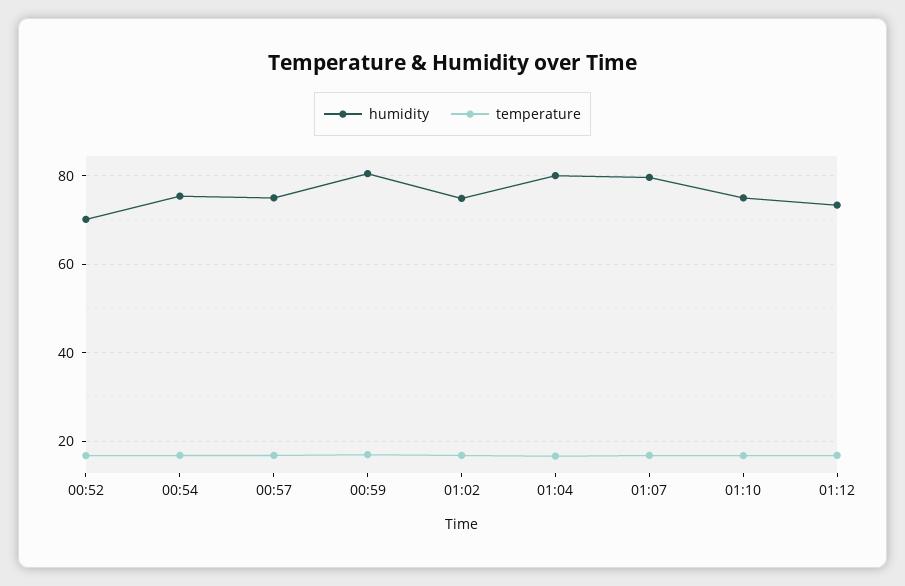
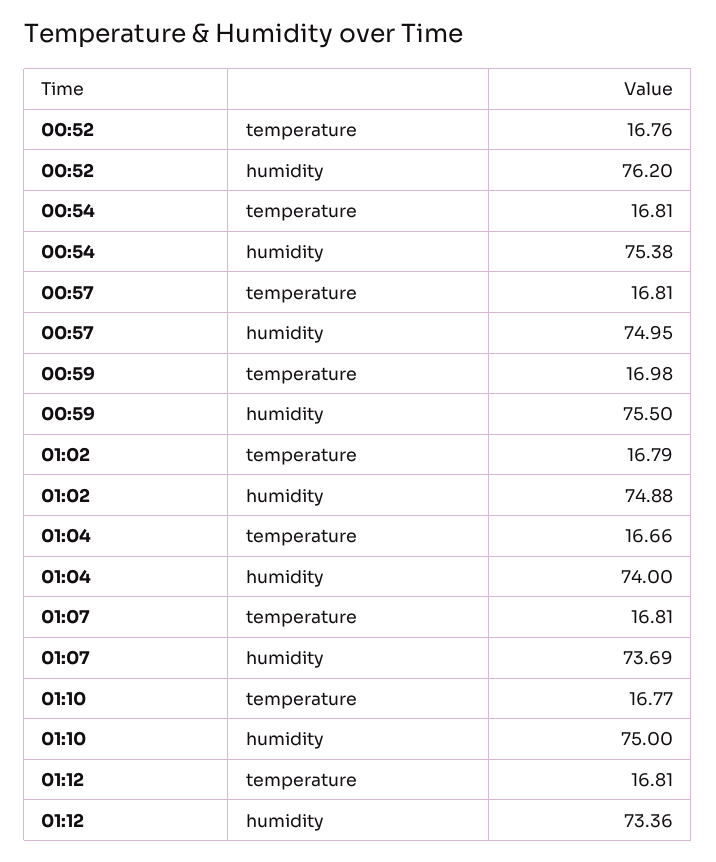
  {
    "humidity": {
-     "00:52": 70,
+     "00:52": 76.2,
      "00:54": 75.38,
      "00:57": 74.95,
-     "00:59": 80,
+     "00:59": 75.5,
      "01:02": 74.88,
-     "01:04": 80,
+     "01:04": 74,
-     "01:07": 80,
+     "01:07": 73.69,
      "01:10": 75,
      "01:12": 73.36
    },
    "temperature": {
      "00:52": 16.76,
      "00:54": 16.81,
      "00:57": 16.81,
      "00:59": 16.98,
      "01:02": 16.79,
      "01:04": 16.66,
      "01:07": 16.81,
      "01:10": 16.77,
      "01:12": 16.81
    }
  }

